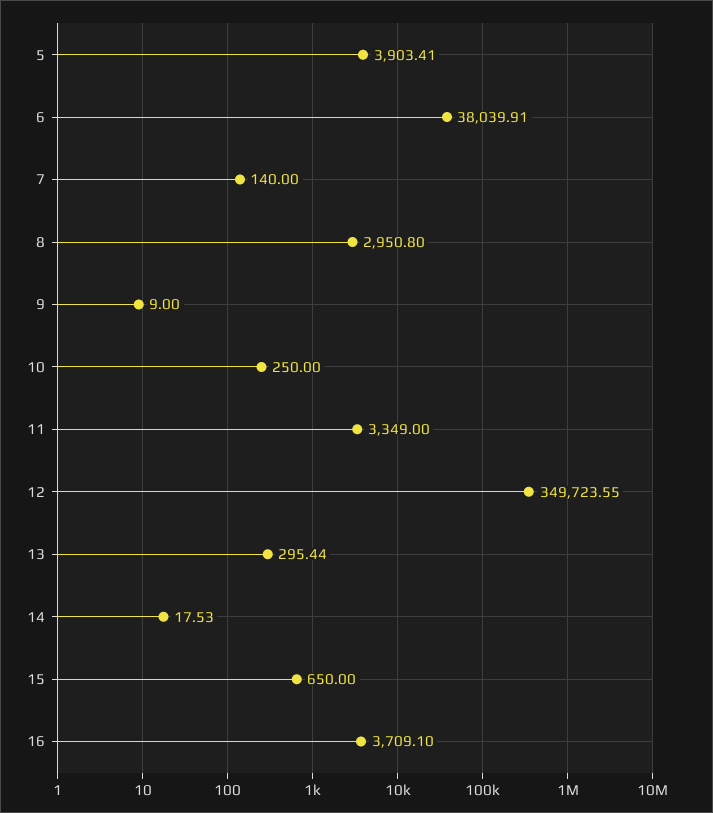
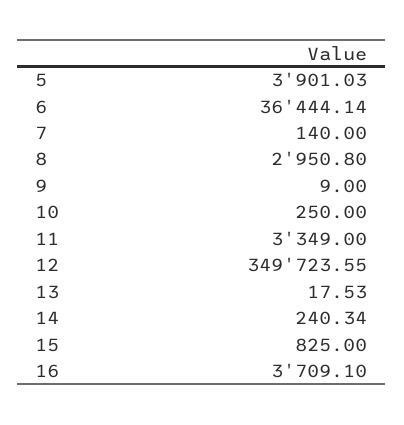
  {
-   "5": 3903.41,
+   "5": 3901.03,
-   "6": 38039.91,
+   "6": 36444.14,
    "7": 140,
    "8": 2950.8,
    "9": 9,
    "10": 250,
    "11": 3349,
    "12": 349723.55,
-   "13": 295.44,
+   "13": 17.53,
-   "14": 17.53,
+   "14": 240.34,
-   "15": 650,
+   "15": 825,
    "16": 3709.1
  }

